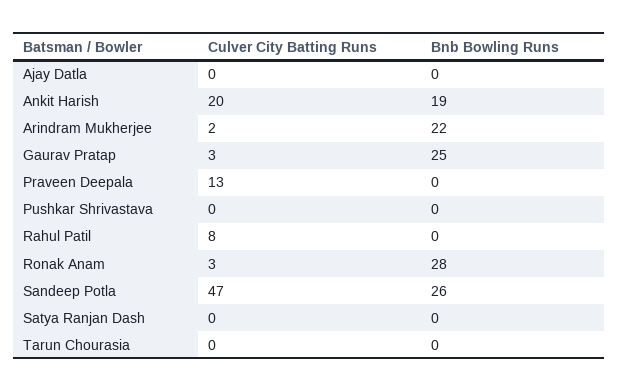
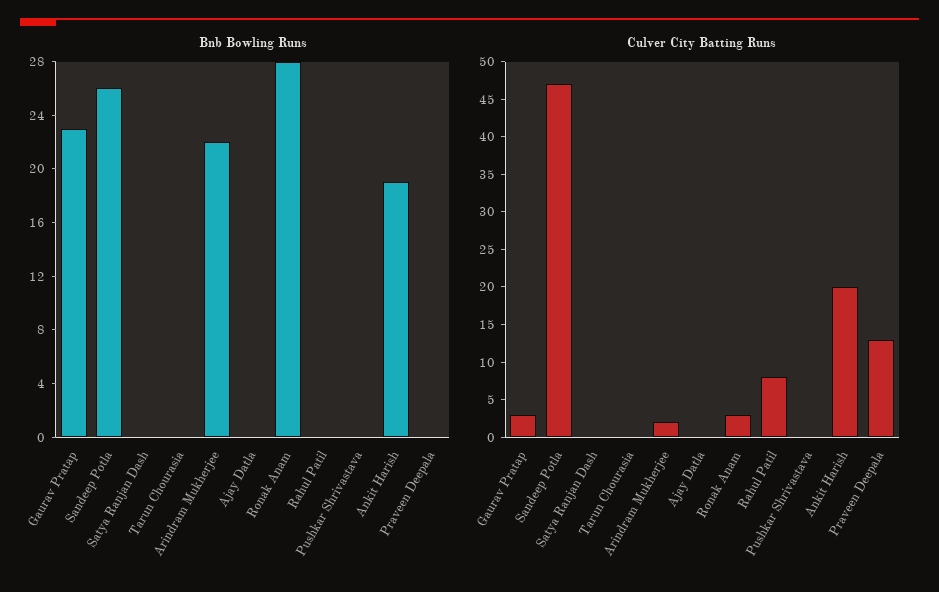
  {
    "Culver City Batting Runs": {
      "Ajay Datla": 0,
      "Ankit Harish": 20,
      "Arindram Mukherjee": 2,
      "Gaurav Pratap": 3,
      "Praveen Deepala": 13,
      "Pushkar Shrivastava": 0,
      "Rahul Patil": 8,
      "Ronak Anam": 3,
      "Sandeep Potla": 47,
      "Satya Ranjan Dash": 0,
      "Tarun Chourasia": 0
    },
    "Bnb Bowling Runs": {
      "Ajay Datla": 0,
      "Ankit Harish": 19,
      "Arindram Mukherjee": 22,
-     "Gaurav Pratap": 25,
+     "Gaurav Pratap": 23,
      "Praveen Deepala": 0,
      "Pushkar Shrivastava": 0,
      "Rahul Patil": 0,
      "Ronak Anam": 28,
      "Sandeep Potla": 26,
      "Satya Ranjan Dash": 0,
      "Tarun Chourasia": 0
    }
  }

